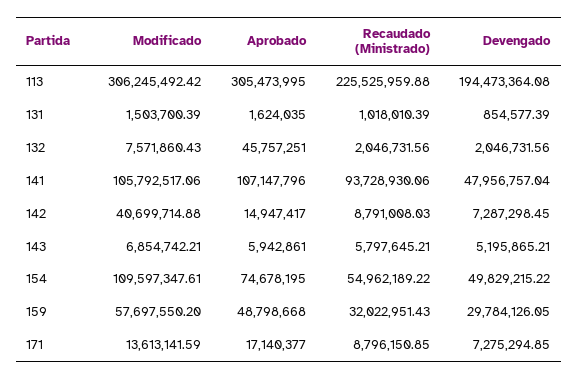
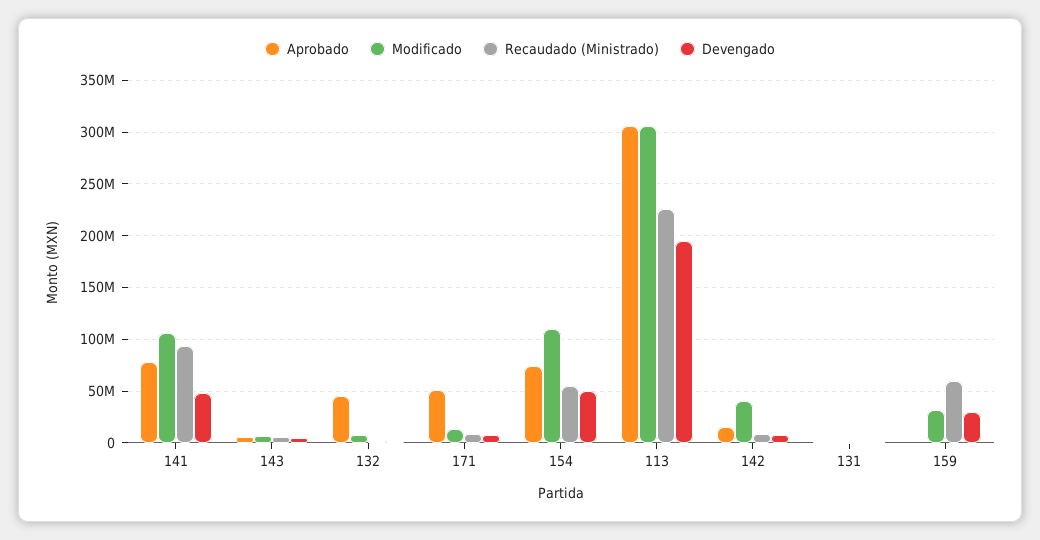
  {
    "Modificado": {
      "113": 306245492.42,
      "131": 1503700.39,
      "132": 7571860.43,
      "141": 105792517.06,
      "142": 40699714.88,
      "143": 6854742.21,
      "154": 109597347.61,
-     "159": 57697550.2,
+     "159": 30000000,
      "171": 13613141.59
    },
    "Aprobado": {
      "113": 305473995,
      "131": 1624035,
      "132": 45757251,
-     "141": 107147796,
+     "141": 80000000,
      "142": 14947417,
      "143": 5942861,
      "154": 74678195,
-     "159": 48798668,
+     "159": 0,
-     "171": 17140377
+     "171": 50000000
    },
    "Recaudado (Ministrado)": {
      "113": 225525959.88,
      "131": 1018010.39,
      "132": 2046731.56,
      "141": 93728930.06,
      "142": 8791008.03,
      "143": 5797645.21,
      "154": 54962189.22,
-     "159": 32022951.43,
+     "159": 60000000,
      "171": 8796150.85
    },
    "Devengado": {
      "113": 194473364.08,
      "131": 854577.39,
      "132": 2046731.56,
      "141": 47956757.04,
      "142": 7287298.45,
      "143": 5195865.21,
      "154": 49829215.22,
      "159": 29784126.05,
      "171": 7275294.85
    }
  }

